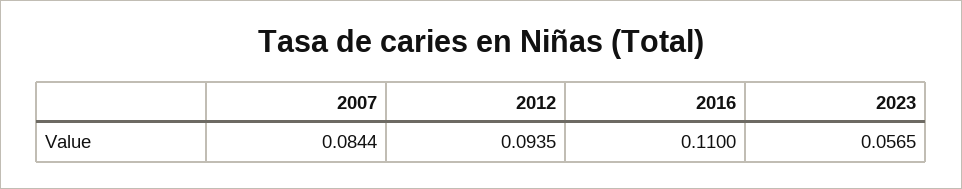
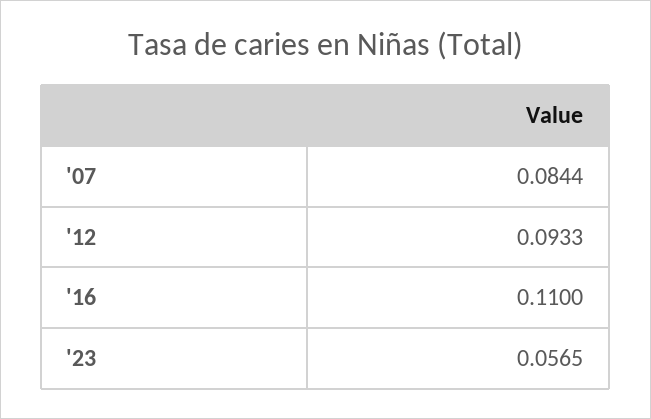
  {
    "2007": 0.0844,
-   "2012": 0.0935,
+   "2012": 0.0933,
    "2016": 0.11,
    "2023": 0.0565
  }

